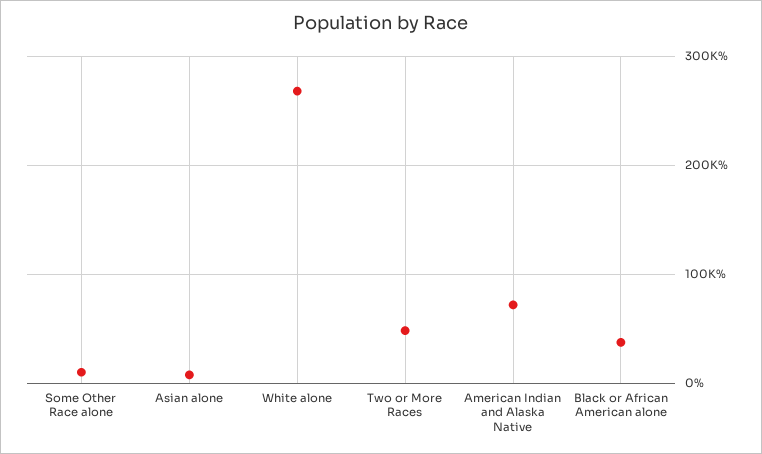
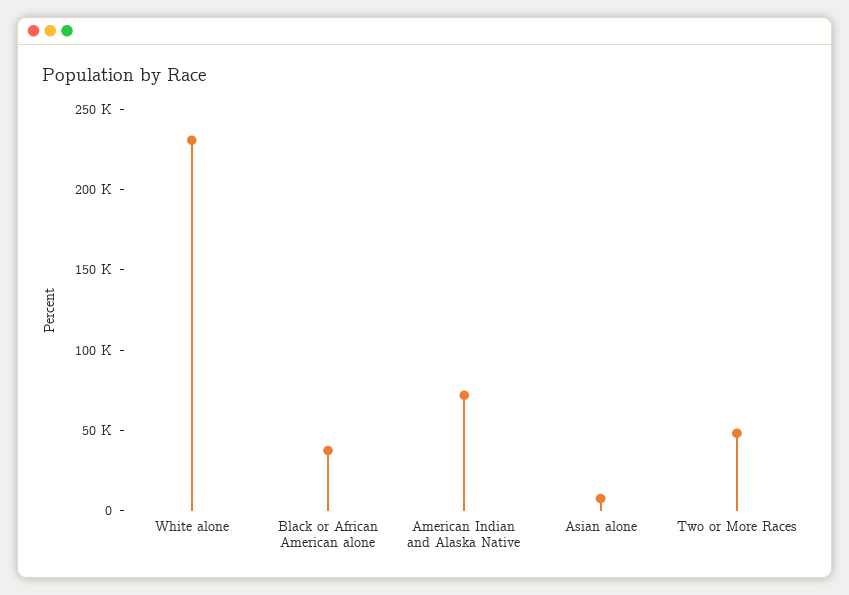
  {
-   "Some Other Race alone": 10000,
    "Asian alone": 10000,
-   "White alone": 270000,
+   "White alone": 230000,
    "Two or More Races": 50000,
    "American Indian and Alaska Native": 70000,
    "Black or African American alone": 40000
  }

